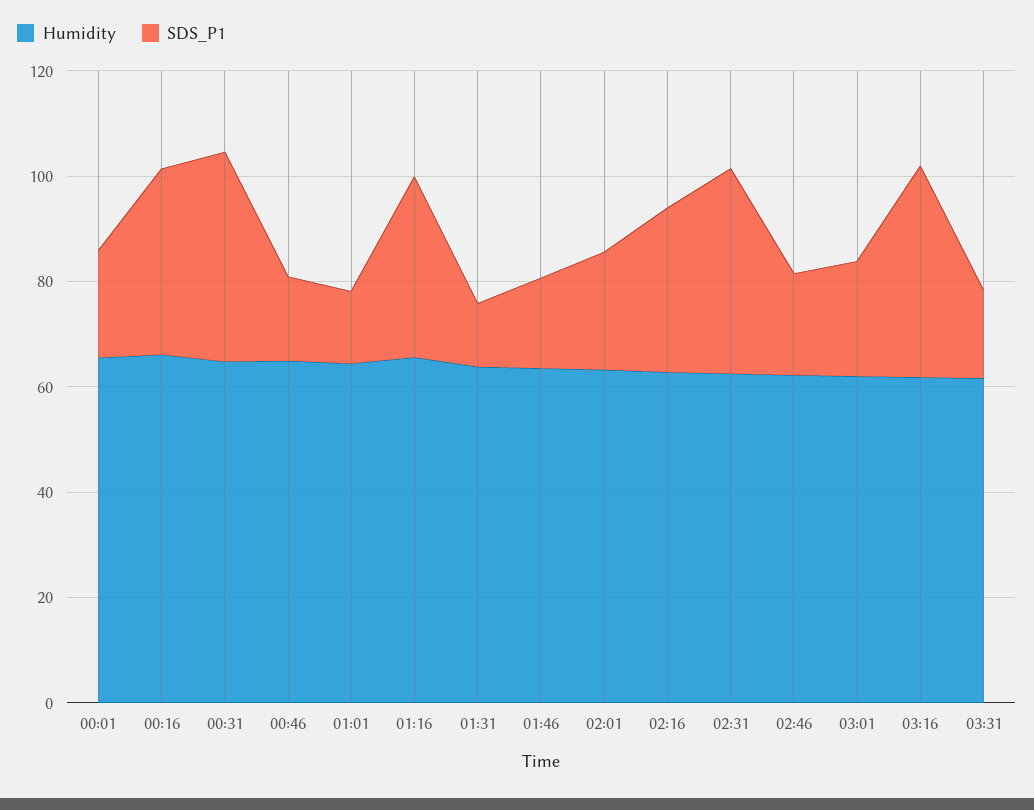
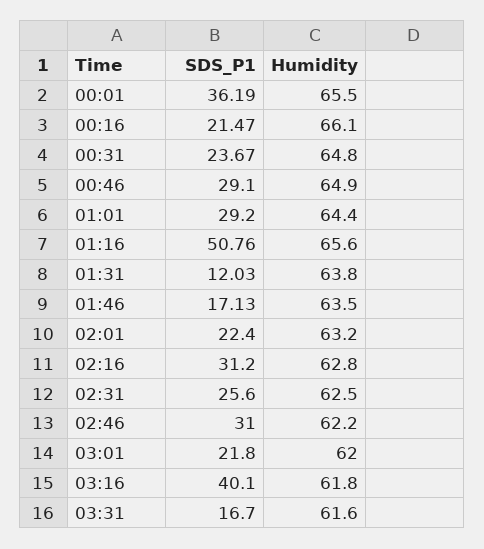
  {
    "Humidity": {
      "00:01": 65.5,
      "00:16": 66.1,
      "00:31": 64.8,
      "00:46": 64.9,
      "01:01": 64.4,
      "01:16": 65.6,
      "01:31": 63.8,
      "01:46": 63.5,
      "02:01": 63.2,
      "02:16": 62.8,
      "02:31": 62.5,
      "02:46": 62.2,
      "03:01": 62,
      "03:16": 61.8,
      "03:31": 61.6
    },
    "SDS_P1": {
-     "00:01": 20,
+     "00:01": 36.19,
-     "00:16": 35,
+     "00:16": 21.47,
-     "00:31": 40,
+     "00:31": 23.67,
-     "00:46": 15,
+     "00:46": 29.1,
-     "01:01": 15,
+     "01:01": 29.2,
-     "01:16": 35,
+     "01:16": 50.76,
      "01:31": 12.03,
      "01:46": 17.13,
      "02:01": 22.4,
      "02:16": 31.2,
-     "02:31": 40,
+     "02:31": 25.6,
-     "02:46": 20,
+     "02:46": 31,
      "03:01": 21.8,
      "03:16": 40.1,
      "03:31": 16.7
    }
  }

